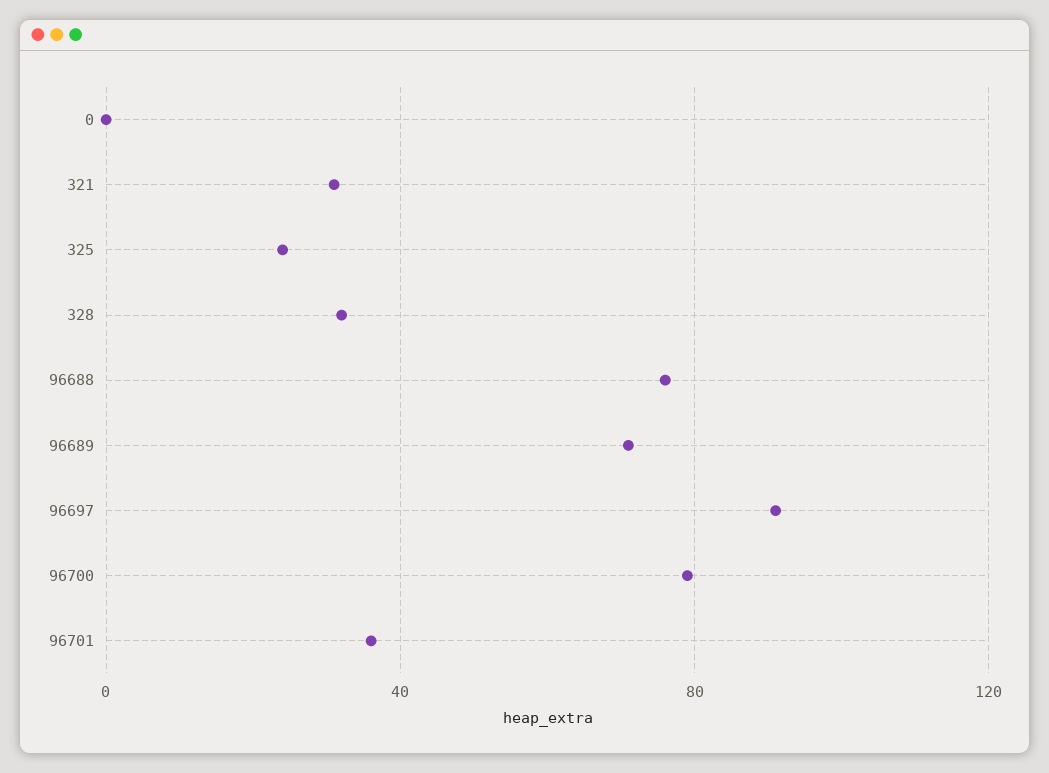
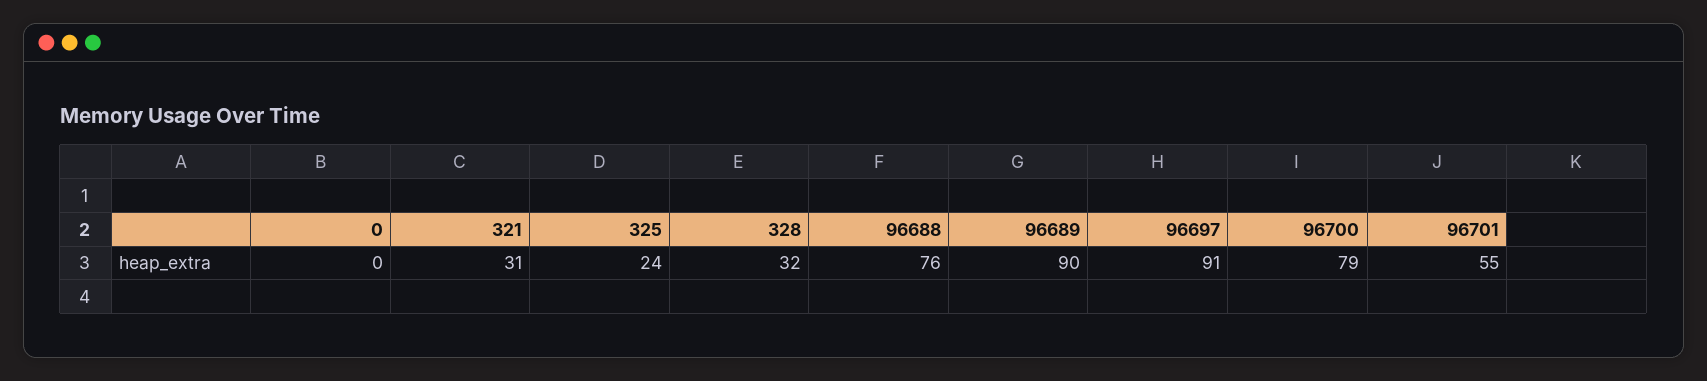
  {
    "0": 0,
    "321": 31,
    "325": 24,
    "328": 32,
    "96688": 76,
-   "96689": 70,
+   "96689": 90,
    "96697": 91,
    "96700": 79,
-   "96701": 35
+   "96701": 55
  }

